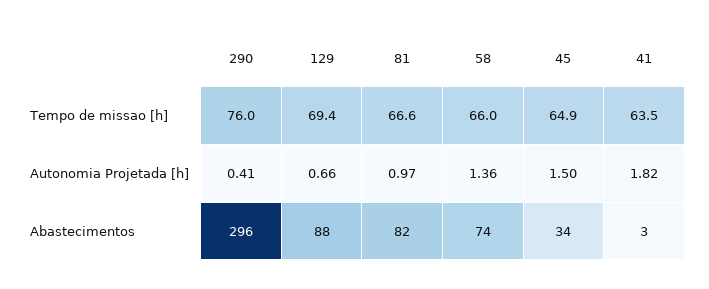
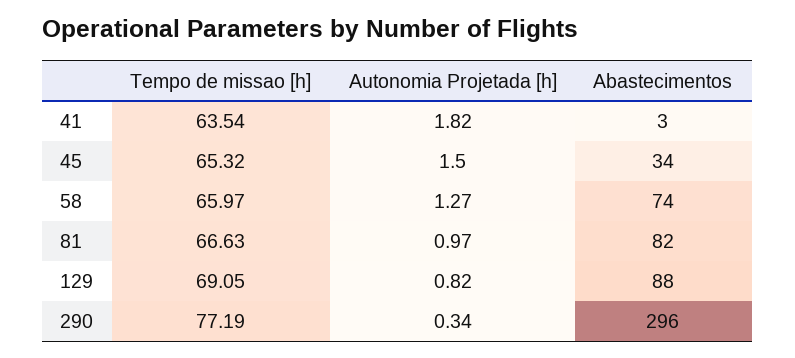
  {
    "290": {
-     "Tempo de missao [h]": 76,
+     "Tempo de missao [h]": 77.19,
-     "Autonomia Projetada [h]": 0.41,
+     "Autonomia Projetada [h]": 0.34,
      "Abastecimentos": 296
    },
    "129": {
-     "Tempo de missao [h]": 69.4,
+     "Tempo de missao [h]": 69.05,
-     "Autonomia Projetada [h]": 0.66,
+     "Autonomia Projetada [h]": 0.82,
      "Abastecimentos": 88
    },
    "81": {
      "Tempo de missao [h]": 66.63,
      "Autonomia Projetada [h]": 0.97,
      "Abastecimentos": 82
    },
    "58": {
      "Tempo de missao [h]": 65.97,
-     "Autonomia Projetada [h]": 1.36,
+     "Autonomia Projetada [h]": 1.27,
      "Abastecimentos": 74
    },
    "45": {
-     "Tempo de missao [h]": 64.9,
+     "Tempo de missao [h]": 65.32,
      "Autonomia Projetada [h]": 1.5,
      "Abastecimentos": 34
    },
    "41": {
      "Tempo de missao [h]": 63.54,
      "Autonomia Projetada [h]": 1.82,
      "Abastecimentos": 3
    }
  }

